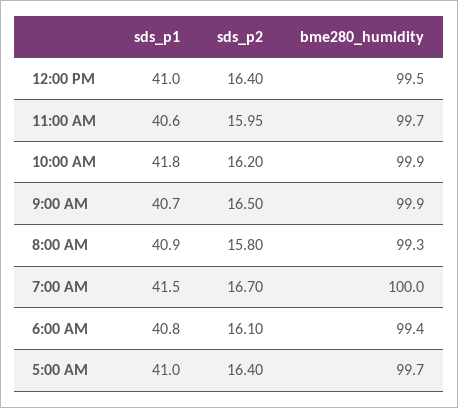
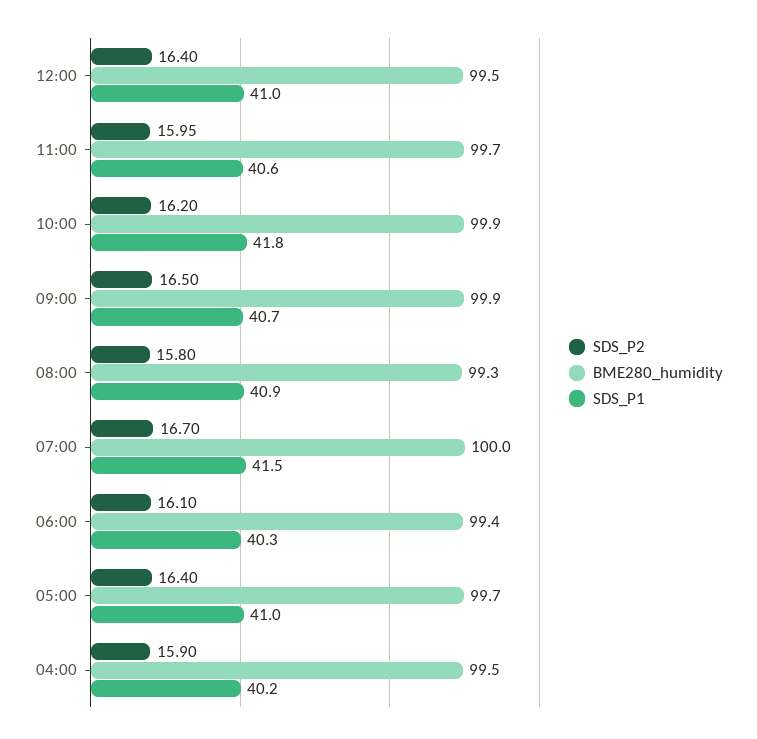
  {
    "sds_p1": {
      "12:00 PM": 41,
      "11:00 AM": 40.6,
      "10:00 AM": 41.8,
      "9:00 AM": 40.7,
      "8:00 AM": 40.9,
      "7:00 AM": 41.5,
-     "6:00 AM": 40.8,
+     "6:00 AM": 40.3,
-     "5:00 AM": 41
+     "5:00 AM": 41,
+     "04:00": 40.2
    },
    "sds_p2": {
      "12:00 PM": 16.4,
      "11:00 AM": 15.95,
      "10:00 AM": 16.2,
      "9:00 AM": 16.5,
      "8:00 AM": 15.8,
      "7:00 AM": 16.7,
      "6:00 AM": 16.1,
-     "5:00 AM": 16.4
+     "5:00 AM": 16.4,
+     "04:00": 15.9
    },
    "bme280_humidity": {
      "12:00 PM": 99.5,
      "11:00 AM": 99.7,
      "10:00 AM": 99.9,
      "9:00 AM": 99.9,
      "8:00 AM": 99.3,
      "7:00 AM": 100,
      "6:00 AM": 99.4,
-     "5:00 AM": 99.7
+     "5:00 AM": 99.7,
+     "04:00": 99.5
    }
  }

